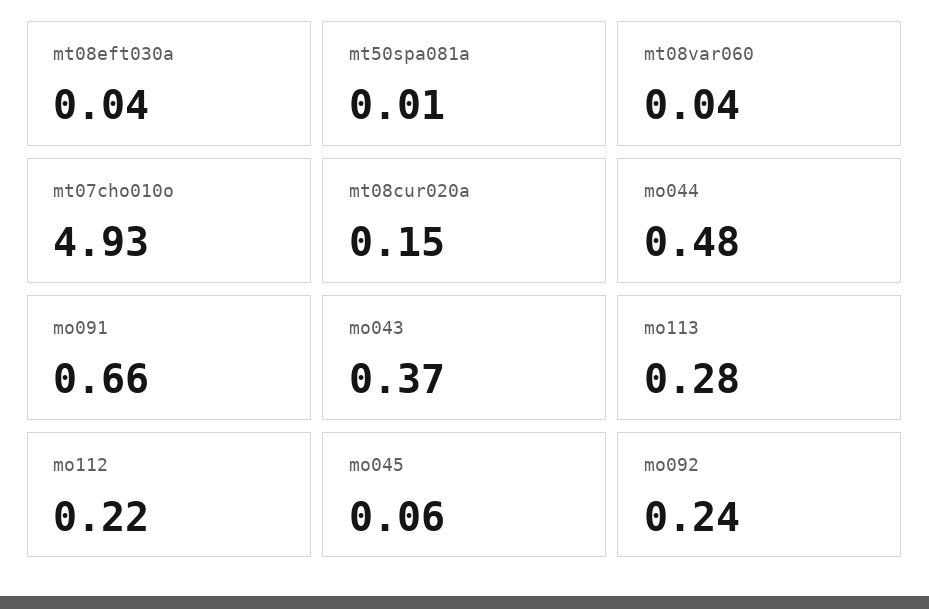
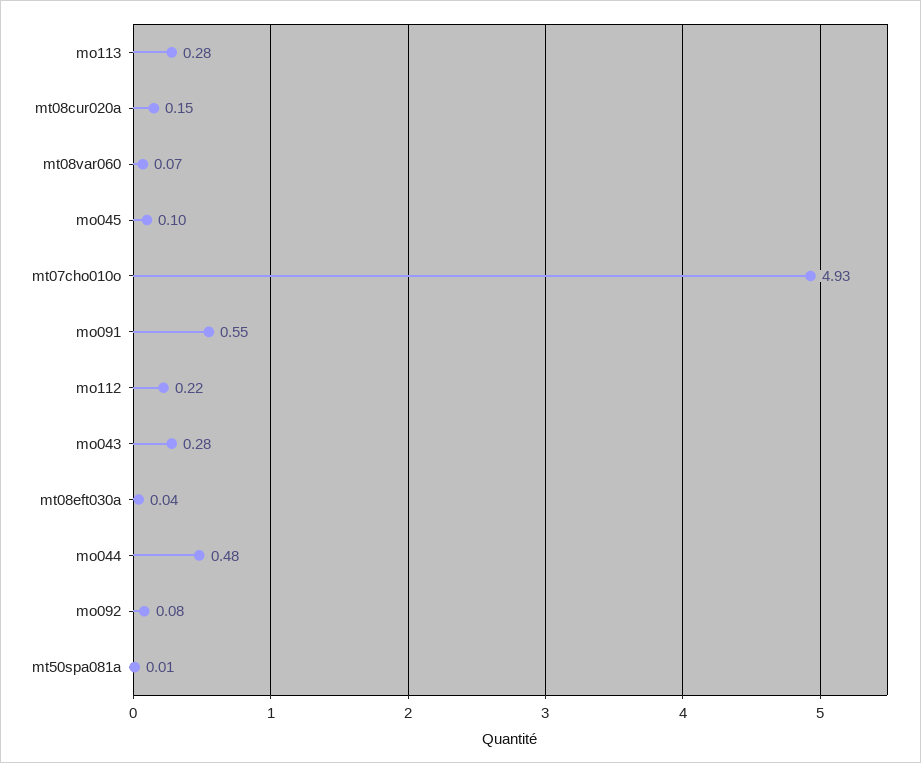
  {
    "mt08eft030a": 0.04,
    "mt50spa081a": 0.01,
-   "mt08var060": 0.04,
+   "mt08var060": 0.07,
    "mt07cho010o": 4.93,
    "mt08cur020a": 0.15,
    "mo044": 0.48,
-   "mo091": 0.66,
+   "mo091": 0.55,
-   "mo043": 0.37,
+   "mo043": 0.28,
    "mo113": 0.28,
    "mo112": 0.22,
-   "mo045": 0.06,
+   "mo045": 0.1,
-   "mo092": 0.24
+   "mo092": 0.08
  }

